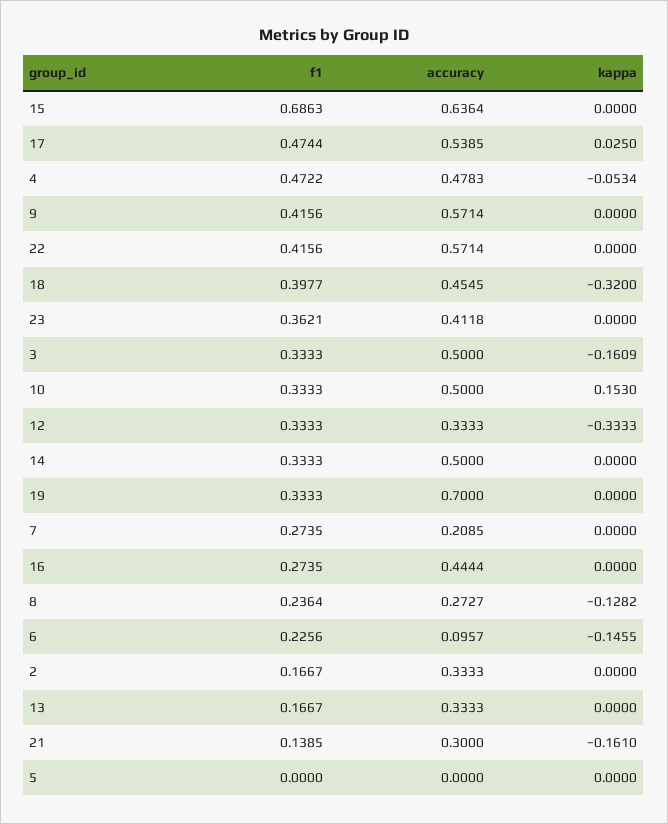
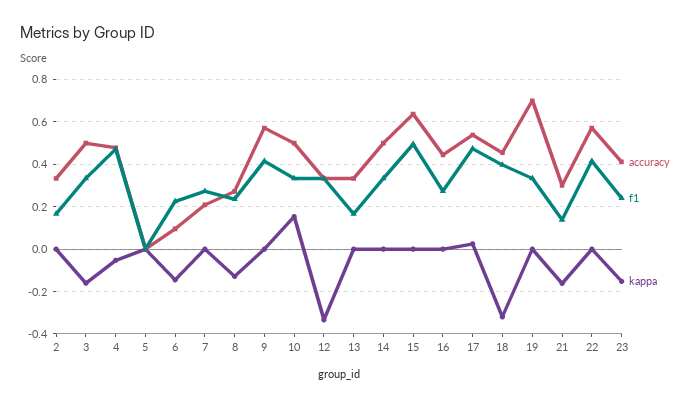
  {
    "f1": {
-     "15": 0.6863,
+     "15": 0.5,
      "17": 0.4744,
      "4": 0.4722,
      "9": 0.4156,
      "22": 0.4156,
      "18": 0.3977,
-     "23": 0.3621,
+     "23": 0.25,
      "3": 0.3333,
      "10": 0.3333,
      "12": 0.3333,
      "14": 0.3333,
      "19": 0.3333,
      "7": 0.2735,
      "16": 0.2735,
      "8": 0.2364,
      "6": 0.2256,
      "2": 0.1667,
      "13": 0.1667,
      "21": 0.1385,
      "5": 0
    },
    "accuracy": {
      "15": 0.6364,
      "17": 0.5385,
      "4": 0.4783,
      "9": 0.5714,
      "22": 0.5714,
      "18": 0.4545,
      "23": 0.4118,
      "3": 0.5,
      "10": 0.5,
      "12": 0.3333,
      "14": 0.5,
      "19": 0.7,
      "7": 0.2085,
      "16": 0.4444,
      "8": 0.2727,
      "6": 0.0957,
      "2": 0.3333,
      "13": 0.3333,
      "21": 0.3,
      "5": 0
    },
    "kappa": {
      "15": 0,
      "17": 0.025,
      "4": -0.0534,
      "9": 0,
      "22": 0,
      "18": -0.32,
-     "23": 0,
+     "23": -0.15,
      "3": -0.1609,
      "10": 0.153,
      "12": -0.3333,
      "14": 0,
      "19": 0,
      "7": 0,
      "16": 0,
      "8": -0.1282,
      "6": -0.1455,
      "2": 0,
      "13": 0,
      "21": -0.161,
      "5": 0
    }
  }

